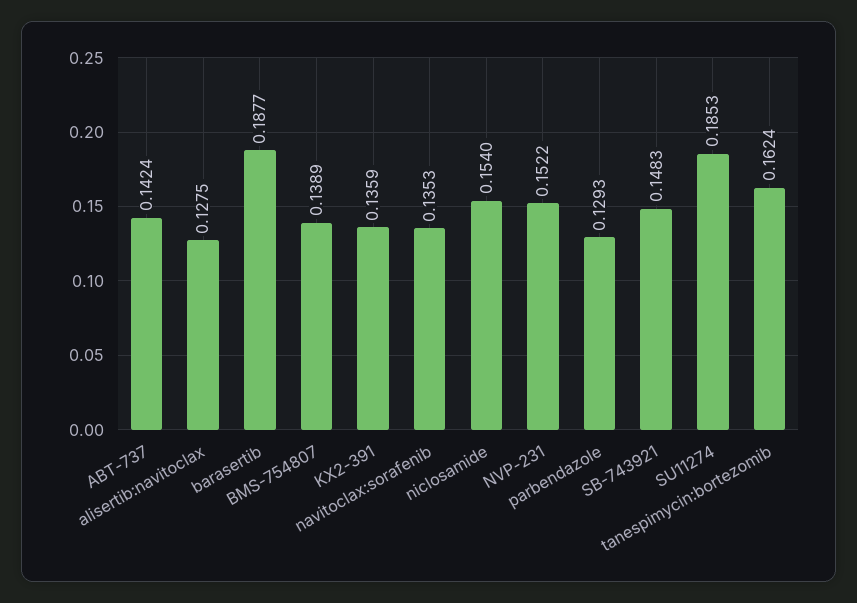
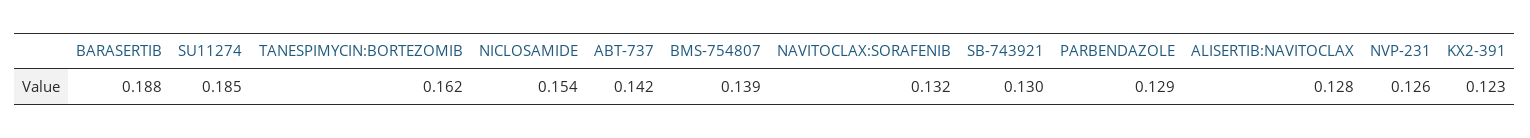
  {
    "ABT-737": 0.1424,
    "alisertib:navitoclax": 0.1275,
    "barasertib": 0.1877,
    "BMS-754807": 0.1389,
-   "KX2-391": 0.1359,
+   "KX2-391": 0.123,
-   "navitoclax:sorafenib": 0.1353,
+   "navitoclax:sorafenib": 0.132,
    "niclosamide": 0.154,
-   "NVP-231": 0.1522,
+   "NVP-231": 0.126,
    "parbendazole": 0.1293,
-   "SB-743921": 0.1483,
+   "SB-743921": 0.13,
    "SU11274": 0.1853,
    "tanespimycin:bortezomib": 0.1624
  }

